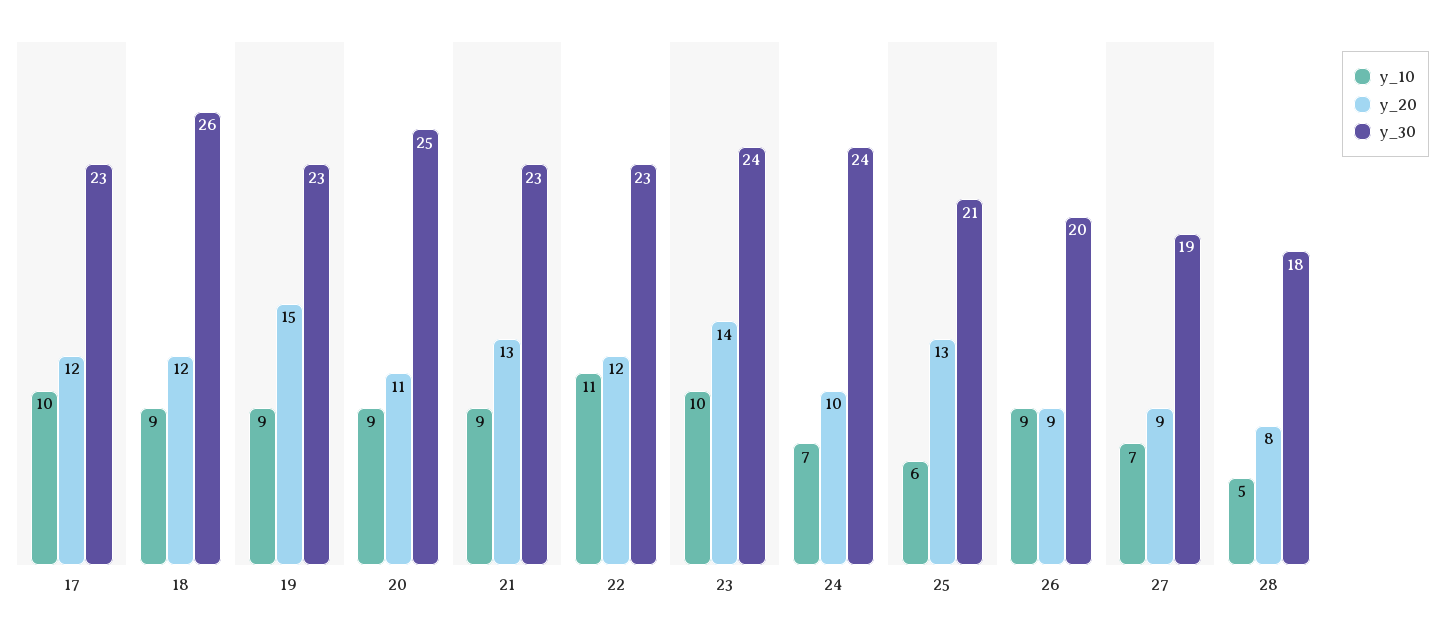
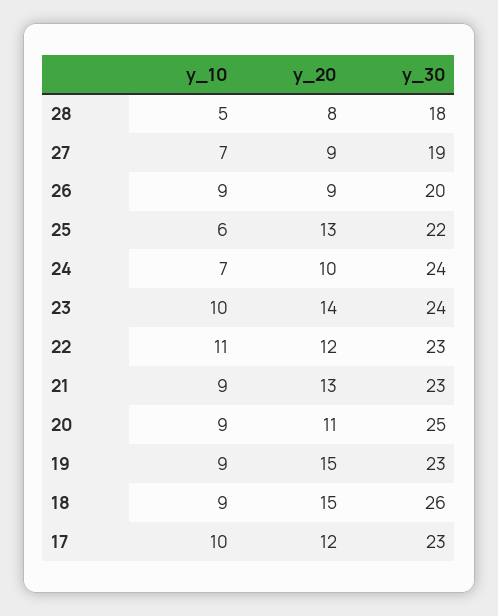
  {
    "y_10": {
      "17": 10,
      "18": 9,
      "19": 9,
      "20": 9,
      "21": 9,
      "22": 11,
      "23": 10,
      "24": 7,
      "25": 6,
      "26": 9,
      "27": 7,
      "28": 5
    },
    "y_20": {
      "17": 12,
-     "18": 12,
+     "18": 15,
      "19": 15,
      "20": 11,
      "21": 13,
      "22": 12,
      "23": 14,
      "24": 10,
      "25": 13,
      "26": 9,
      "27": 9,
      "28": 8
    },
    "y_30": {
      "17": 23,
      "18": 26,
      "19": 23,
      "20": 25,
      "21": 23,
      "22": 23,
      "23": 24,
      "24": 24,
-     "25": 21,
+     "25": 22,
      "26": 20,
      "27": 19,
      "28": 18
    }
  }

